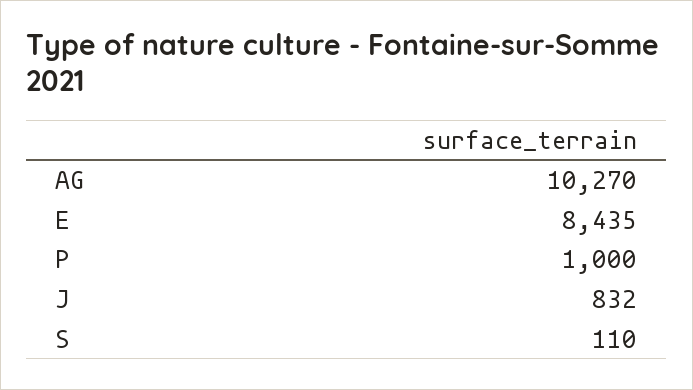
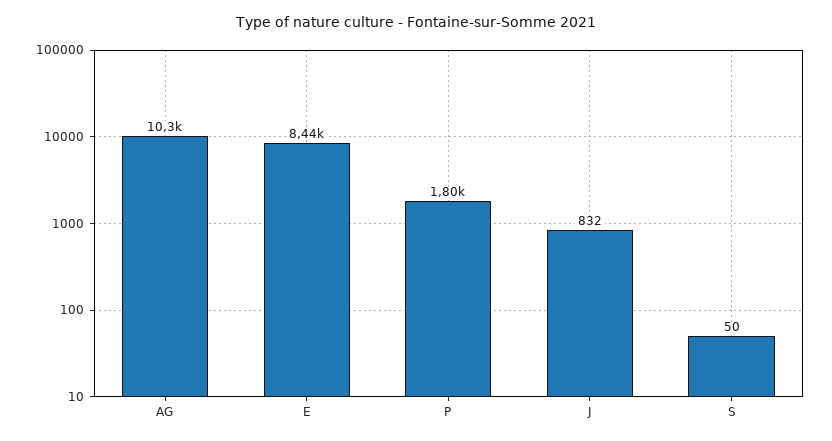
  {
    "AG": 10270,
    "E": 8435,
-   "P": 1000,
+   "P": 1800,
    "J": 832,
-   "S": 110
+   "S": 50
  }

